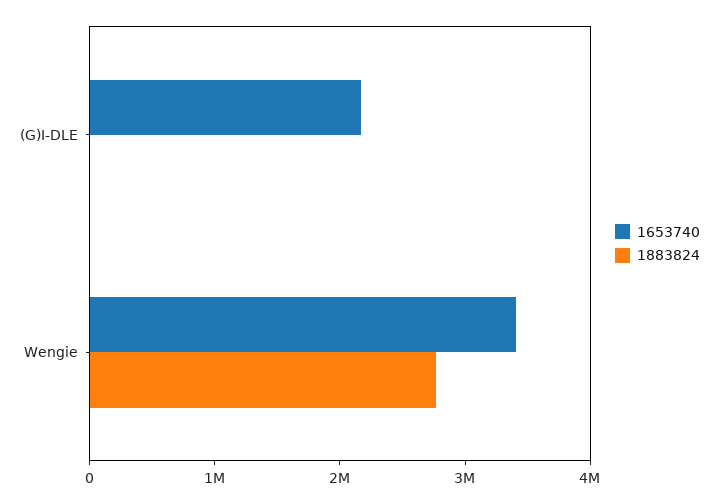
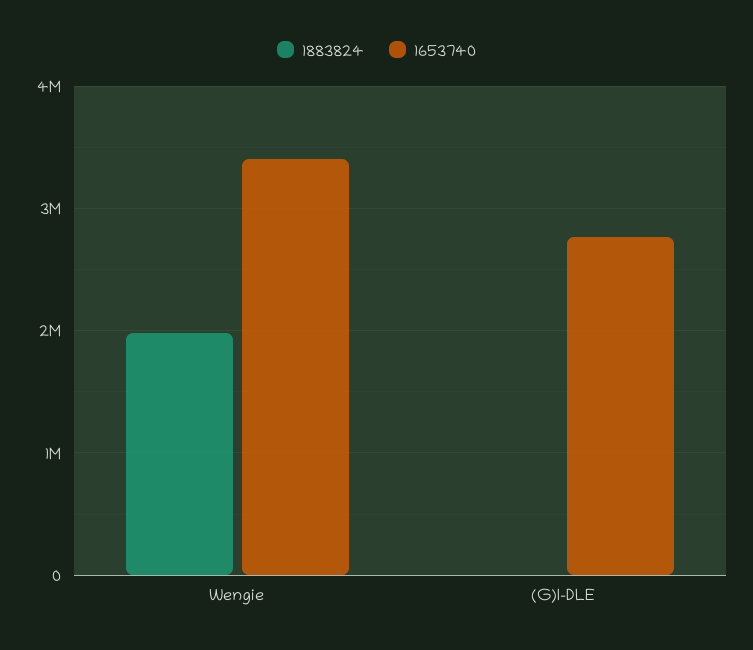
  {
    "1653740": {
-     "(G)I-DLE": 2200000,
+     "(G)I-DLE": 2800000,
      "Wengie": 3400000
    },
    "1883824": {
      "(G)I-DLE": 0,
-     "Wengie": 2800000
+     "Wengie": 2000000
    }
  }

